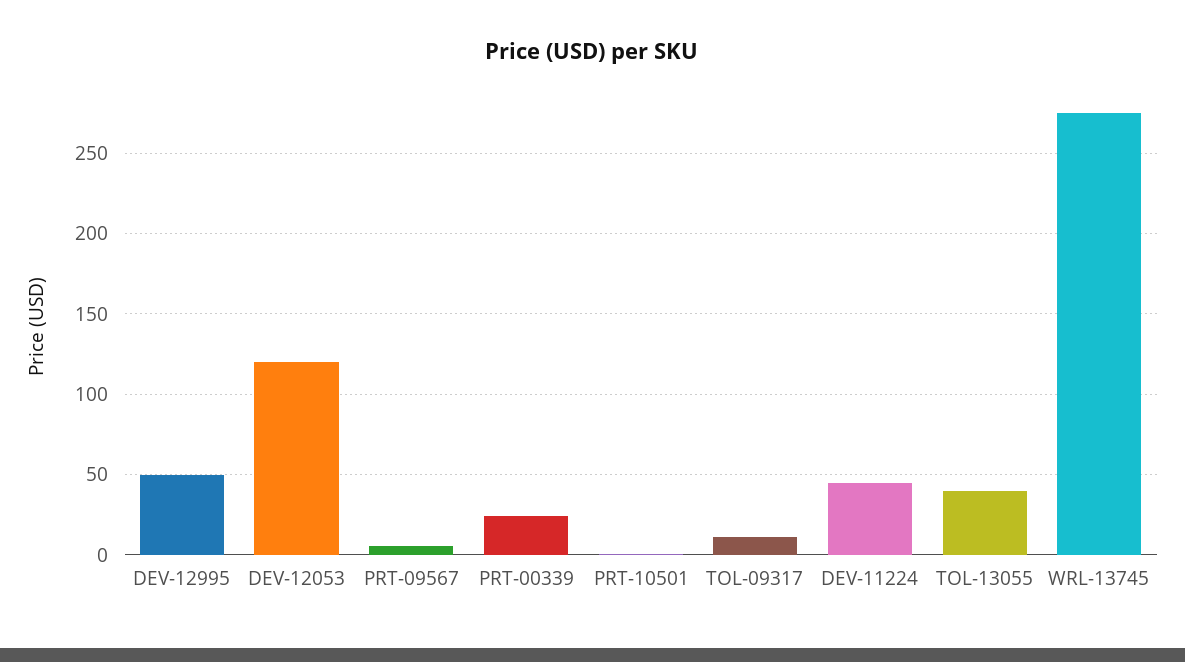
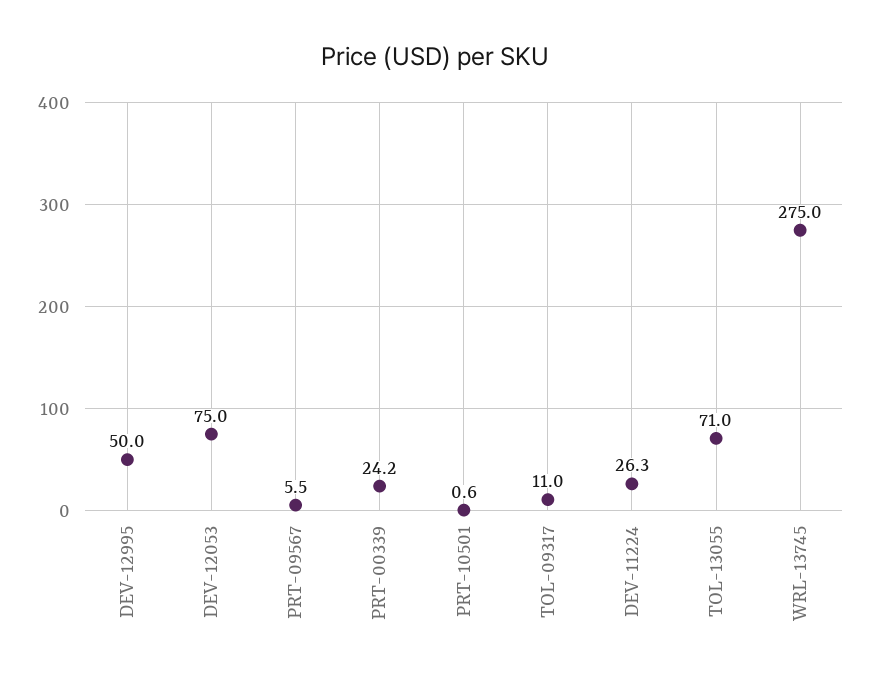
  {
    "DEV-12995": 50,
-   "DEV-12053": 120,
+   "DEV-12053": 75,
    "PRT-09567": 5.5,
    "PRT-00339": 24.2,
    "PRT-10501": 0.6,
    "TOL-09317": 11,
-   "DEV-11224": 45,
+   "DEV-11224": 26.3,
-   "TOL-13055": 40,
+   "TOL-13055": 71,
    "WRL-13745": 275
  }

